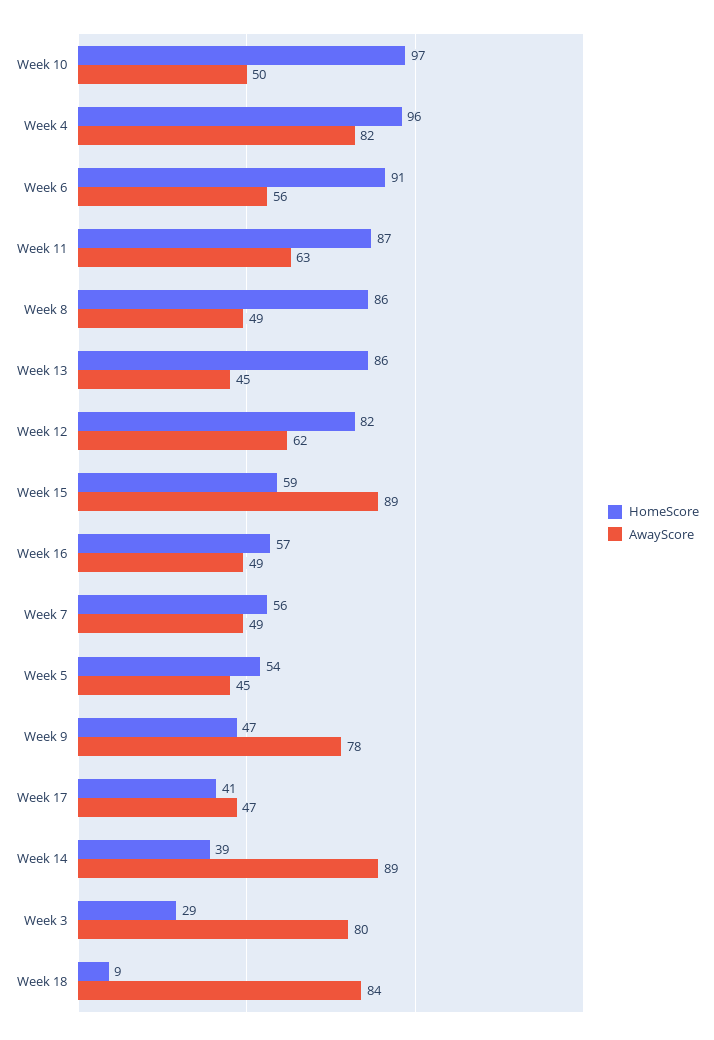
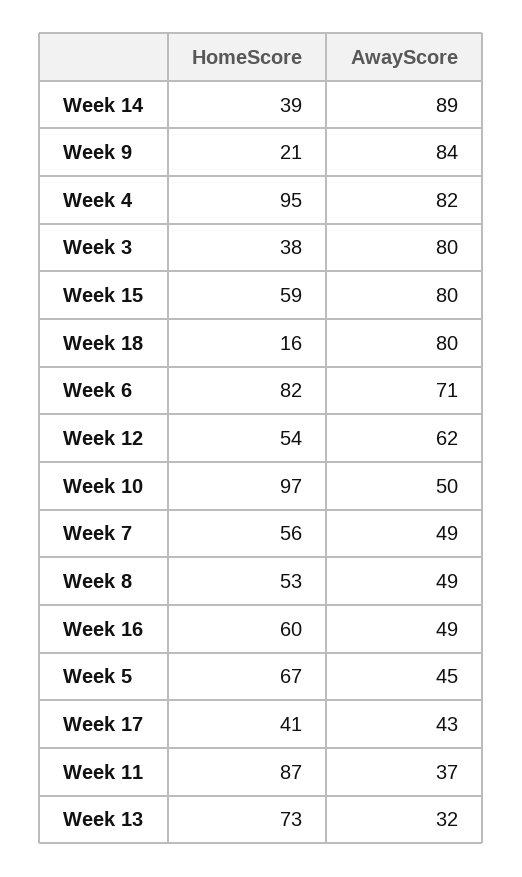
  {
    "HomeScore": {
      "Week 10": 97,
-     "Week 4": 96,
+     "Week 4": 95,
-     "Week 6": 91,
+     "Week 6": 82,
      "Week 11": 87,
-     "Week 8": 86,
+     "Week 8": 53,
-     "Week 13": 86,
+     "Week 13": 73,
-     "Week 12": 82,
+     "Week 12": 54,
      "Week 15": 59,
-     "Week 16": 57,
+     "Week 16": 60,
      "Week 7": 56,
-     "Week 5": 54,
+     "Week 5": 67,
-     "Week 9": 47,
+     "Week 9": 21,
      "Week 17": 41,
      "Week 14": 39,
-     "Week 3": 29,
+     "Week 3": 38,
-     "Week 18": 9
+     "Week 18": 16
    },
    "AwayScore": {
      "Week 10": 50,
      "Week 4": 82,
-     "Week 6": 56,
+     "Week 6": 71,
-     "Week 11": 63,
+     "Week 11": 37,
      "Week 8": 49,
-     "Week 13": 45,
+     "Week 13": 32,
      "Week 12": 62,
-     "Week 15": 89,
+     "Week 15": 80,
      "Week 16": 49,
      "Week 7": 49,
      "Week 5": 45,
-     "Week 9": 78,
+     "Week 9": 84,
-     "Week 17": 47,
+     "Week 17": 43,
      "Week 14": 89,
      "Week 3": 80,
-     "Week 18": 84
+     "Week 18": 80
    }
  }

